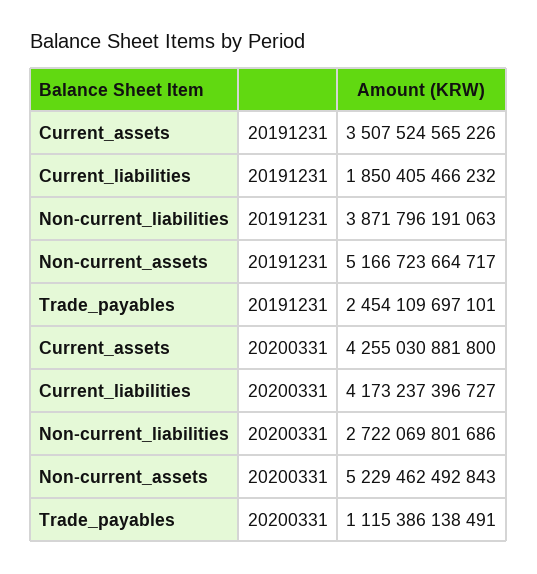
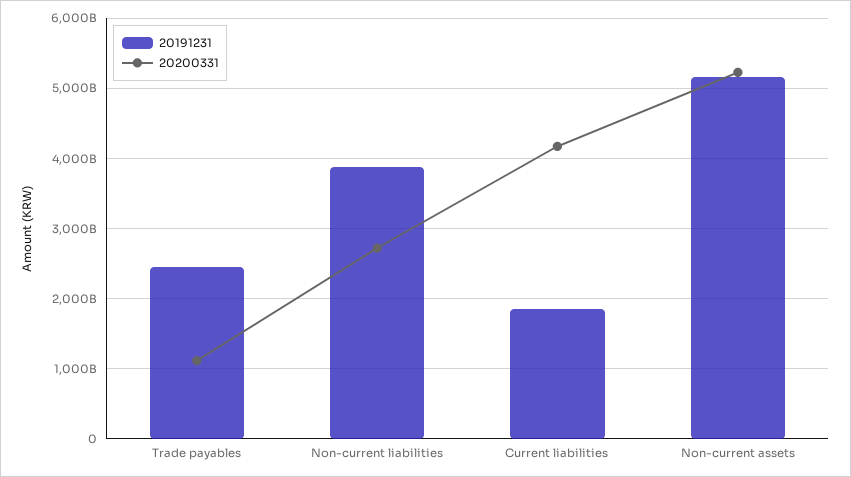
  {
    "20191231": {
-     "Current_assets": 3507524565226,
      "Current_liabilities": 1850405466232,
      "Non-current_liabilities": 3871796191063,
      "Non-current_assets": 5166723664717,
      "Trade_payables": 2454109697101
    },
    "20200331": {
-     "Current_assets": 4255030881800,
      "Current_liabilities": 4173237396727,
      "Non-current_liabilities": 2722069801686,
      "Non-current_assets": 5229462492843,
      "Trade_payables": 1115386138491
    }
  }

